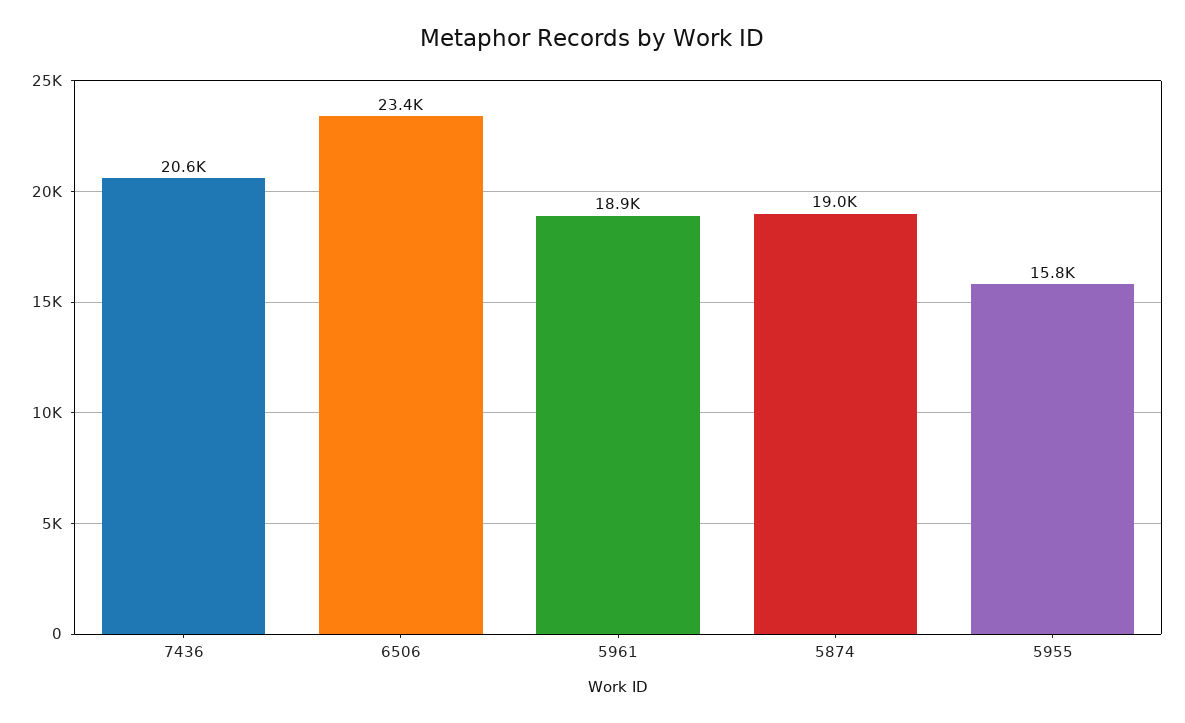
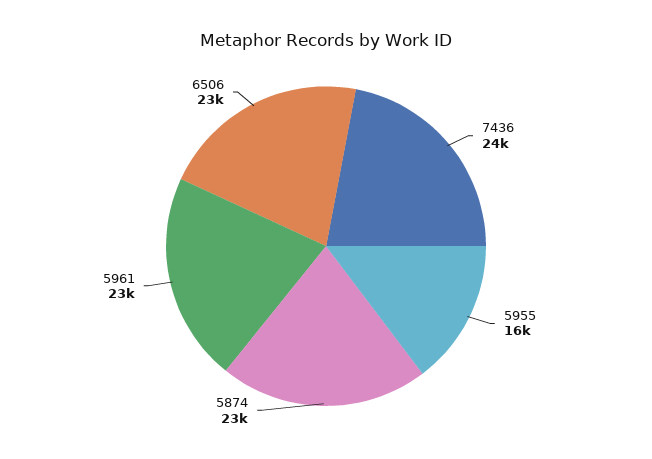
  {
-   "7436": 20600,
+   "7436": 24000,
    "6506": 23400,
-   "5961": 18900,
+   "5961": 23000,
-   "5874": 19000,
+   "5874": 23000,
    "5955": 15800
  }

